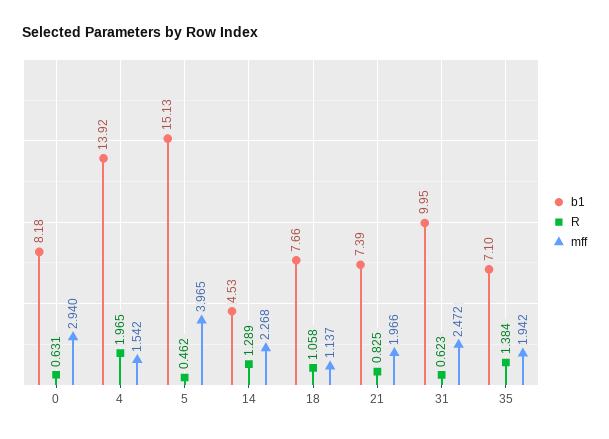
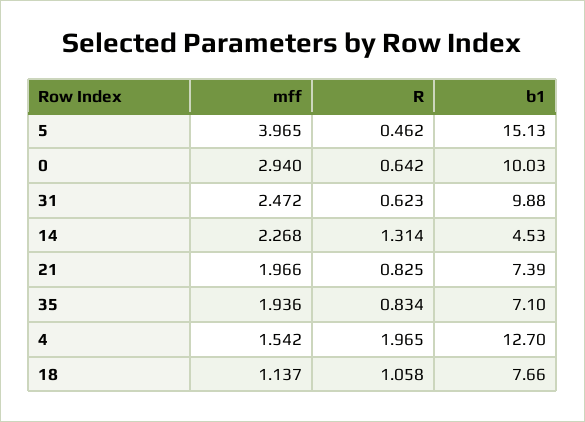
  {
    "b1": {
-     "0": 8.18,
+     "0": 10.03,
-     "4": 13.92,
+     "4": 12.7,
      "5": 15.13,
      "14": 4.53,
      "18": 7.66,
      "21": 7.39,
-     "31": 9.95,
+     "31": 9.88,
      "35": 7.1
    },
    "R": {
-     "0": 0.631,
+     "0": 0.642,
      "4": 1.965,
      "5": 0.462,
-     "14": 1.289,
+     "14": 1.314,
      "18": 1.058,
      "21": 0.825,
      "31": 0.623,
-     "35": 1.384
+     "35": 0.834
    },
    "mff": {
      "0": 2.94,
      "4": 1.542,
      "5": 3.965,
      "14": 2.268,
      "18": 1.137,
      "21": 1.966,
      "31": 2.472,
-     "35": 1.942
+     "35": 1.936
    }
  }

